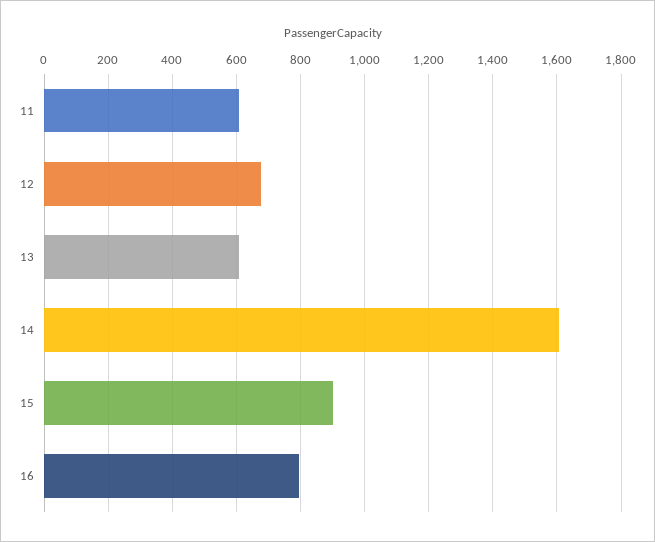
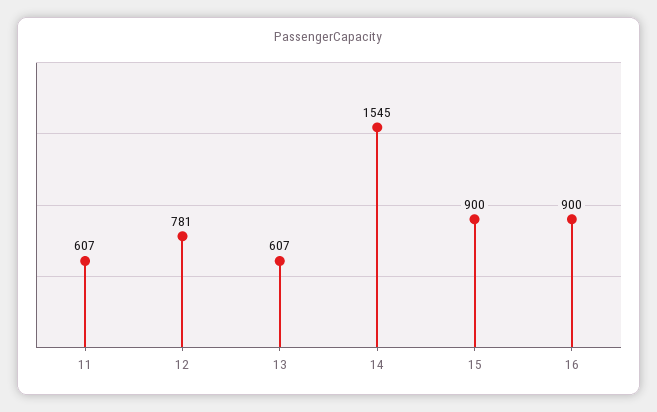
  {
    "11": 607,
-   "12": 680,
+   "12": 781,
    "13": 607,
-   "14": 1600,
+   "14": 1545,
    "15": 900,
-   "16": 800
+   "16": 900
  }

